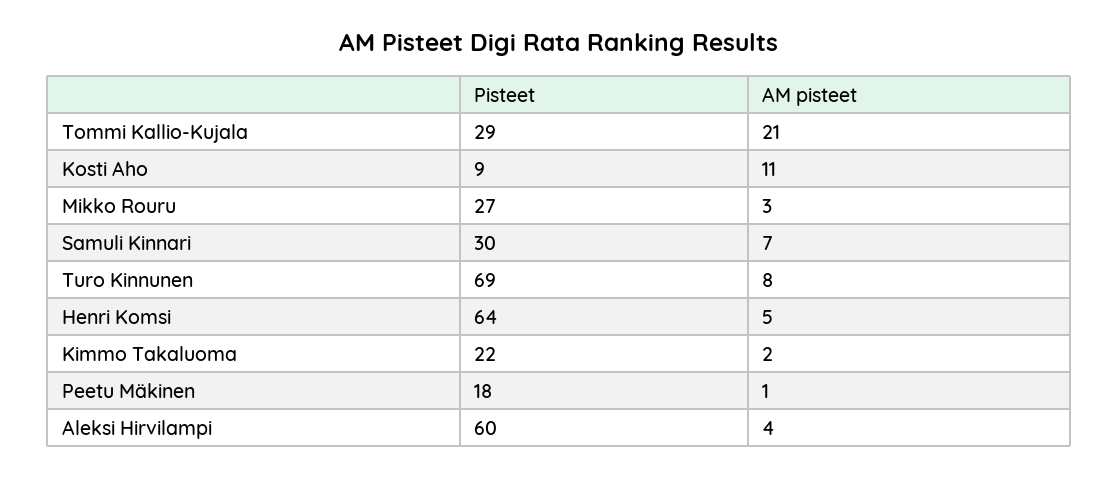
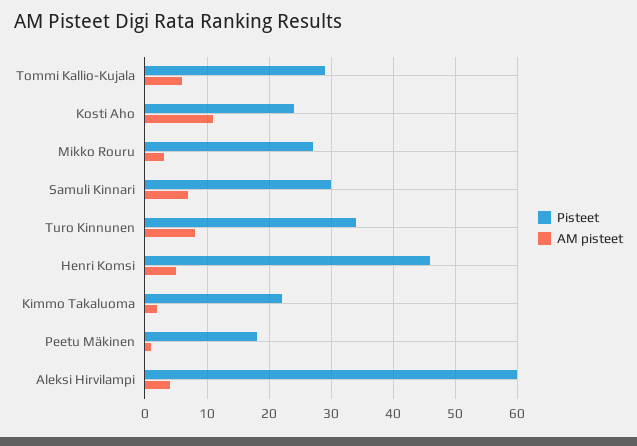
  {
    "Pisteet": {
      "Tommi Kallio-Kujala": 29,
-     "Kosti Aho": 9,
+     "Kosti Aho": 24,
      "Mikko Rouru": 27,
      "Samuli Kinnari": 30,
-     "Turo Kinnunen": 69,
+     "Turo Kinnunen": 34,
-     "Henri Komsi": 64,
+     "Henri Komsi": 46,
      "Kimmo Takaluoma": 22,
      "Peetu Mäkinen": 18,
      "Aleksi Hirvilampi": 60
    },
    "AM pisteet": {
-     "Tommi Kallio-Kujala": 21,
+     "Tommi Kallio-Kujala": 6,
      "Kosti Aho": 11,
      "Mikko Rouru": 3,
      "Samuli Kinnari": 7,
      "Turo Kinnunen": 8,
      "Henri Komsi": 5,
      "Kimmo Takaluoma": 2,
      "Peetu Mäkinen": 1,
      "Aleksi Hirvilampi": 4
    }
  }

